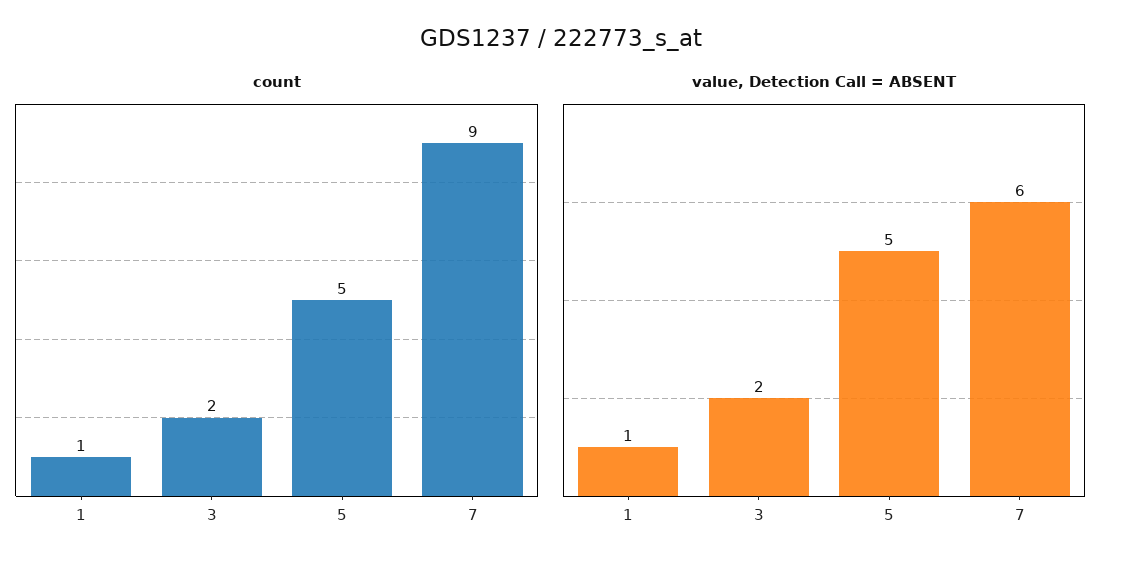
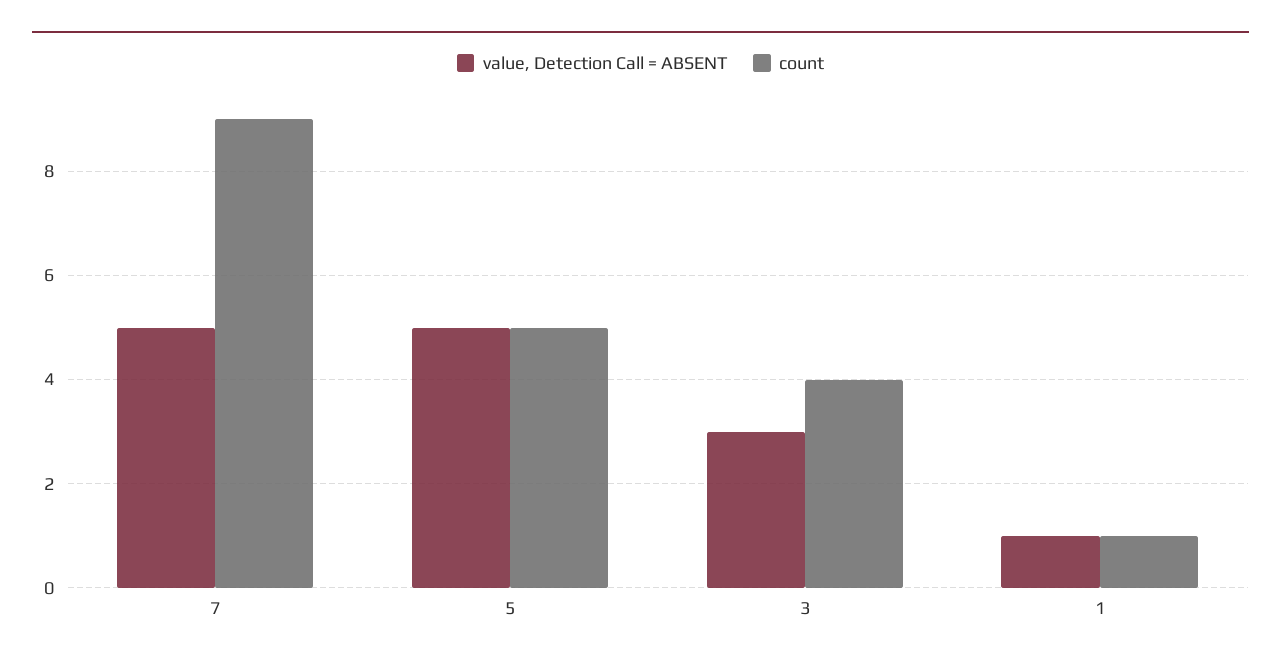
  {
    "count": {
      "1": 1,
-     "3": 2,
+     "3": 4,
      "5": 5,
      "7": 9
    },
    "value, Detection Call = ABSENT": {
      "1": 1,
-     "3": 2,
+     "3": 3,
      "5": 5,
-     "7": 6
+     "7": 5
    }
  }

